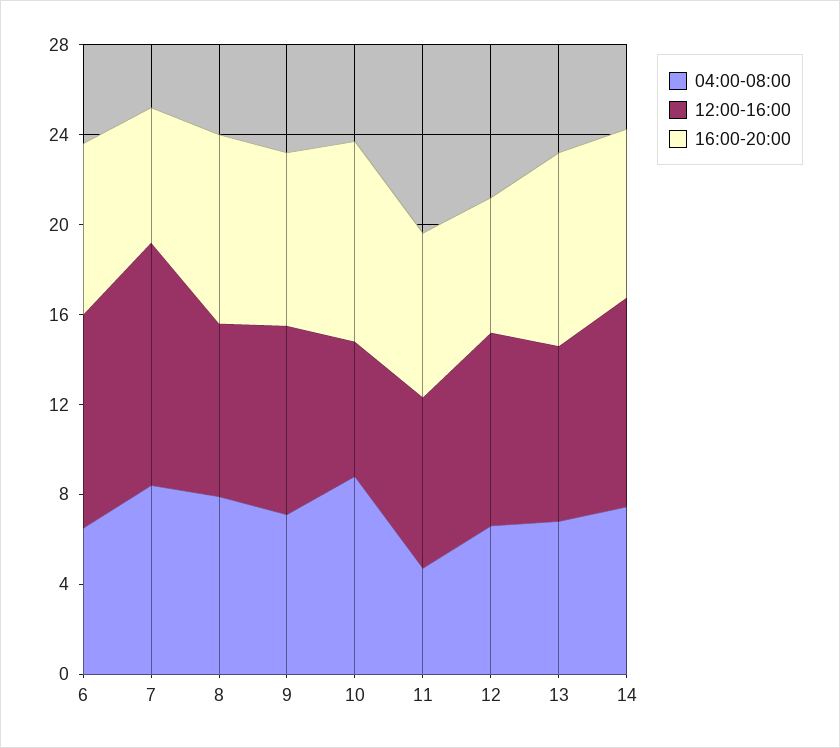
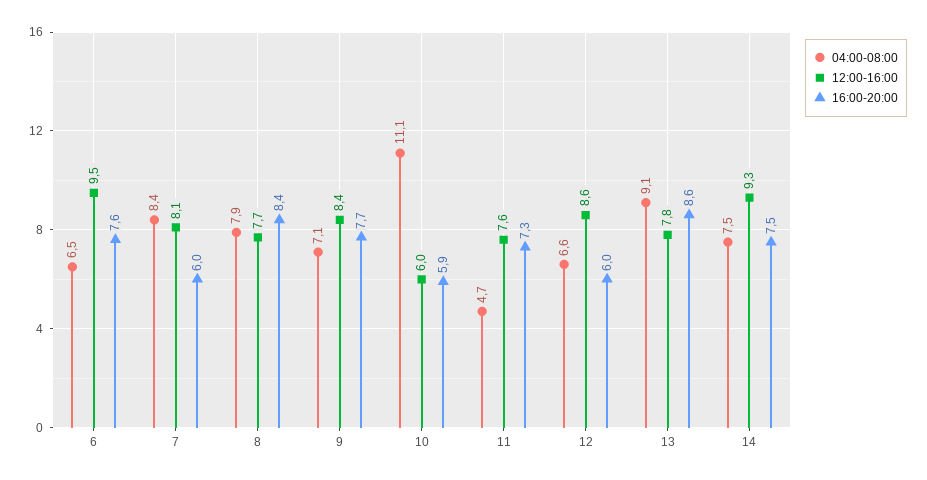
  {
    "04:00-08:00": {
      "6": 6.5,
      "7": 8.4,
      "8": 7.9,
      "9": 7.1,
-     "10": 9,
+     "10": 11.1,
      "11": 4.7,
      "12": 6.6,
-     "13": 7,
+     "13": 9.1,
      "14": 7.5
    },
    "12:00-16:00": {
      "6": 9.5,
-     "7": 11,
+     "7": 8.1,
      "8": 7.7,
      "9": 8.4,
      "10": 6,
      "11": 7.6,
      "12": 8.6,
      "13": 7.8,
      "14": 9.3
    },
    "16:00-20:00": {
      "6": 7.6,
      "7": 6,
      "8": 8.4,
      "9": 7.7,
-     "10": 9,
+     "10": 5.9,
      "11": 7.3,
      "12": 6,
      "13": 8.6,
      "14": 7.5
    }
  }

